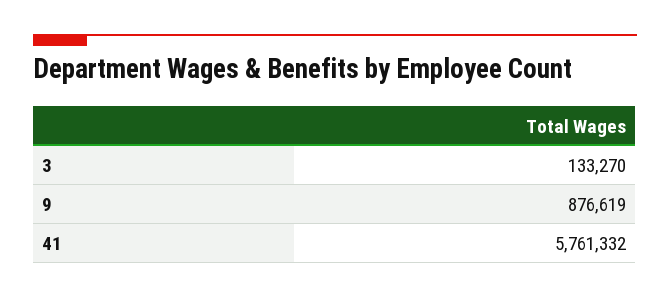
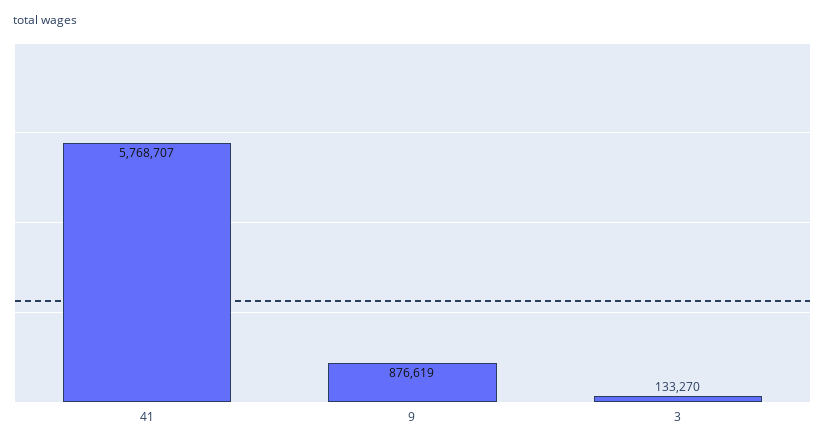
  {
    "3": 133270,
    "9": 876619,
-   "41": 5761332
+   "41": 5768707
  }

